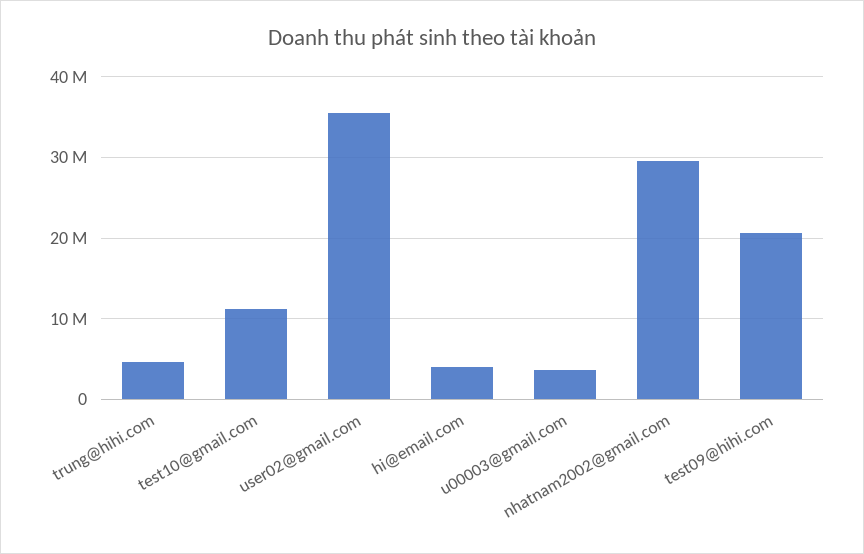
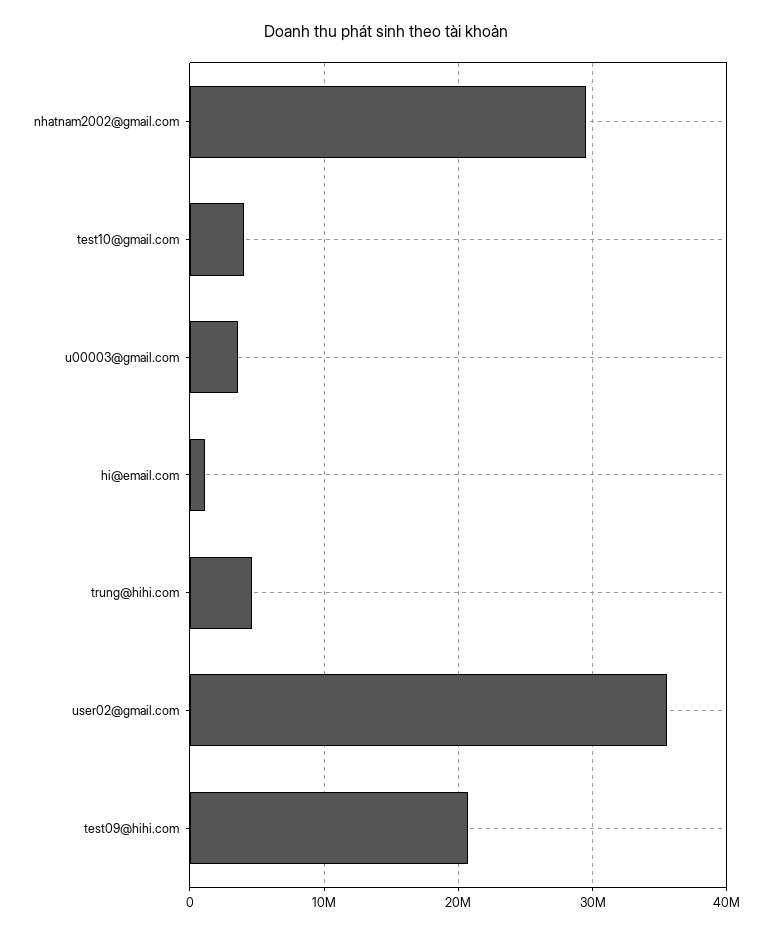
  {
    "trung@hihi.com": 5000000,
-   "test10@gmail.com": 11000000,
+   "test10@gmail.com": 4000000,
    "user02@gmail.com": 36000000,
-   "hi@email.com": 4000000,
+   "hi@email.com": 1000000,
    "u00003@gmail.com": 4000000,
    "nhatnam2002@gmail.com": 30000000,
    "test09@hihi.com": 21000000
  }

